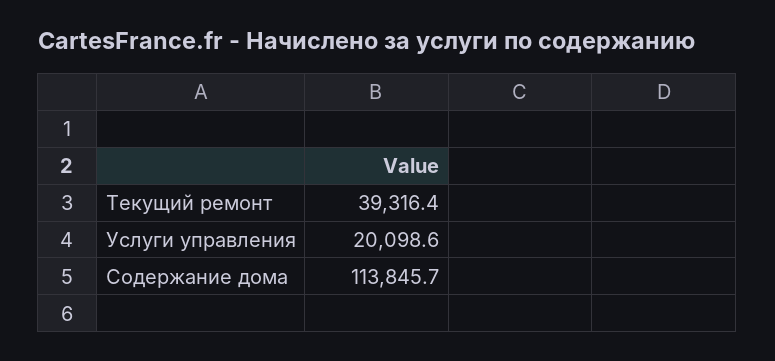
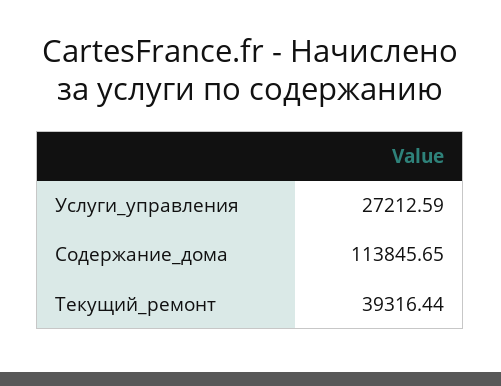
  {
    "Текущий ремонт": 39316.44,
-   "Услуги управления": 20098.6,
+   "Услуги управления": 27212.59,
    "Содержание дома": 113845.65
  }

